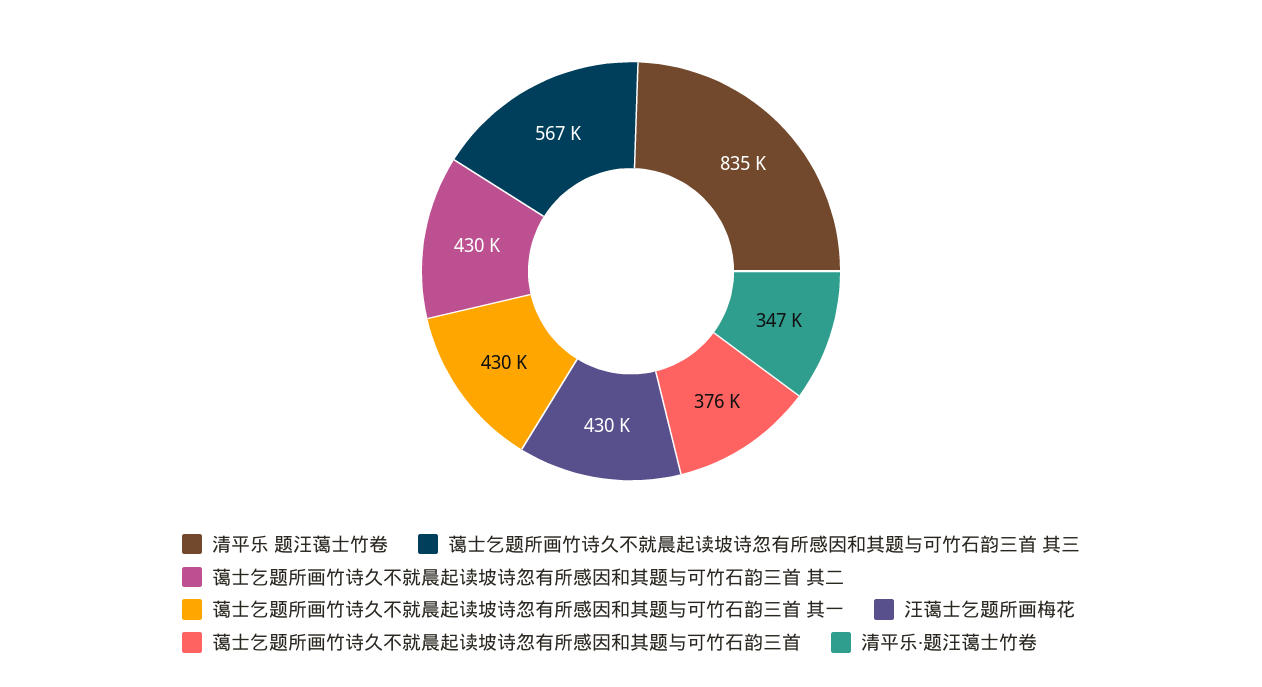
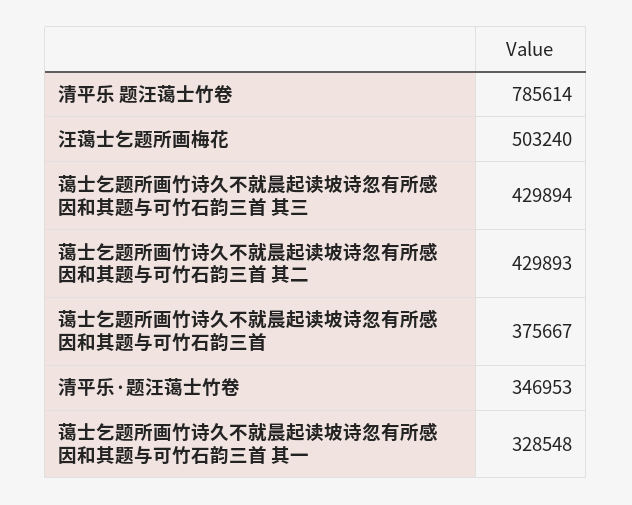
  {
-   "清平乐 题汪蔼士竹卷": 835000,
+   "清平乐 题汪蔼士竹卷": 785614,
-   "蔼士乞题所画竹诗久不就晨起读坡诗忽有所感因和其题与可竹石韵三首 其三": 567000,
+   "蔼士乞题所画竹诗久不就晨起读坡诗忽有所感因和其题与可竹石韵三首 其三": 429894,
    "蔼士乞题所画竹诗久不就晨起读坡诗忽有所感因和其题与可竹石韵三首 其二": 429893,
-   "蔼士乞题所画竹诗久不就晨起读坡诗忽有所感因和其题与可竹石韵三首 其一": 430000,
+   "蔼士乞题所画竹诗久不就晨起读坡诗忽有所感因和其题与可竹石韵三首 其一": 328548,
-   "汪蔼士乞题所画梅花": 430000,
+   "汪蔼士乞题所画梅花": 503240,
    "蔼士乞题所画竹诗久不就晨起读坡诗忽有所感因和其题与可竹石韵三首": 375667,
    "清平乐·题汪蔼士竹卷": 346953
  }

